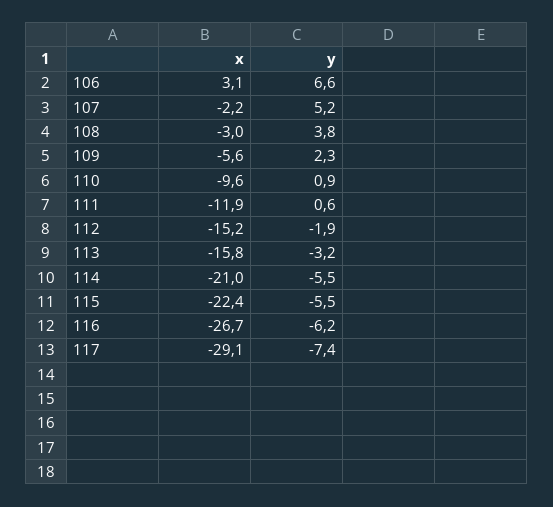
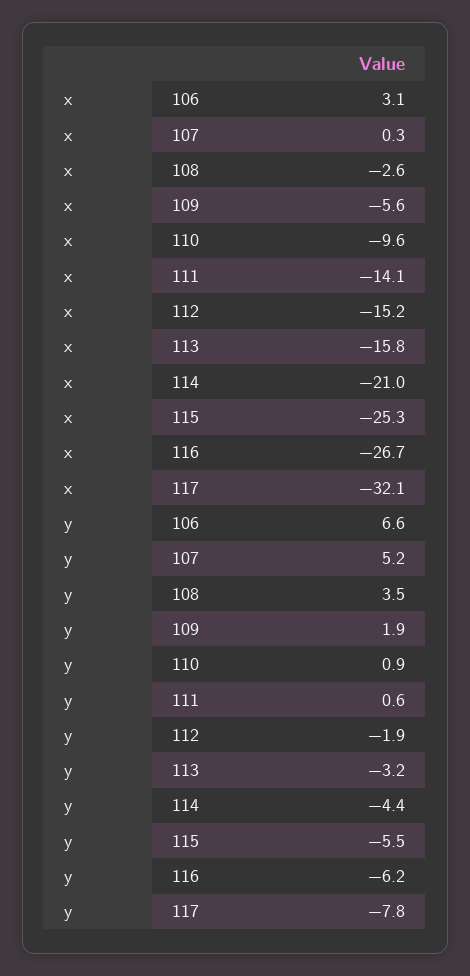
  {
    "x": {
      "106": 3.1,
-     "107": -2.2,
+     "107": 0.3,
-     "108": -3,
+     "108": -2.6,
      "109": -5.6,
      "110": -9.6,
-     "111": -11.9,
+     "111": -14.1,
      "112": -15.2,
      "113": -15.8,
      "114": -21,
-     "115": -22.4,
+     "115": -25.3,
      "116": -26.7,
-     "117": -29.1
+     "117": -32.1
    },
    "y": {
      "106": 6.6,
      "107": 5.2,
-     "108": 3.8,
+     "108": 3.5,
-     "109": 2.3,
+     "109": 1.9,
      "110": 0.9,
      "111": 0.6,
      "112": -1.9,
      "113": -3.2,
-     "114": -5.5,
+     "114": -4.4,
      "115": -5.5,
      "116": -6.2,
-     "117": -7.4
+     "117": -7.8
    }
  }

